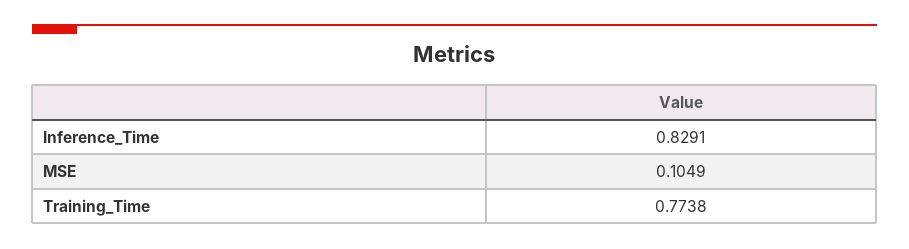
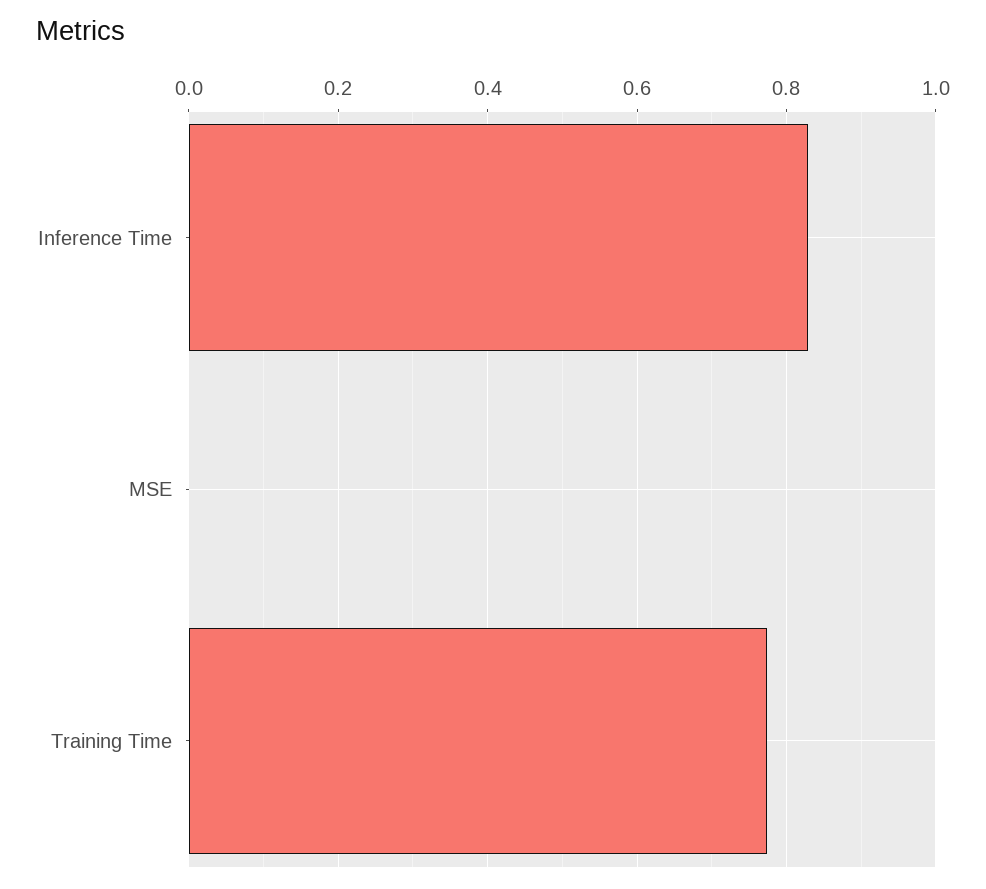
  {
    "Inference_Time": 0.8291,
-   "MSE": 0.1049,
+   "MSE": 0,
    "Training_Time": 0.7738
  }

